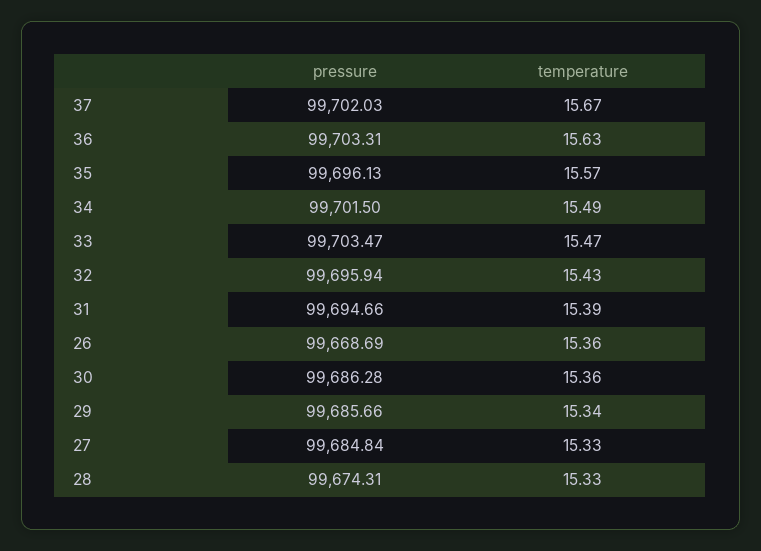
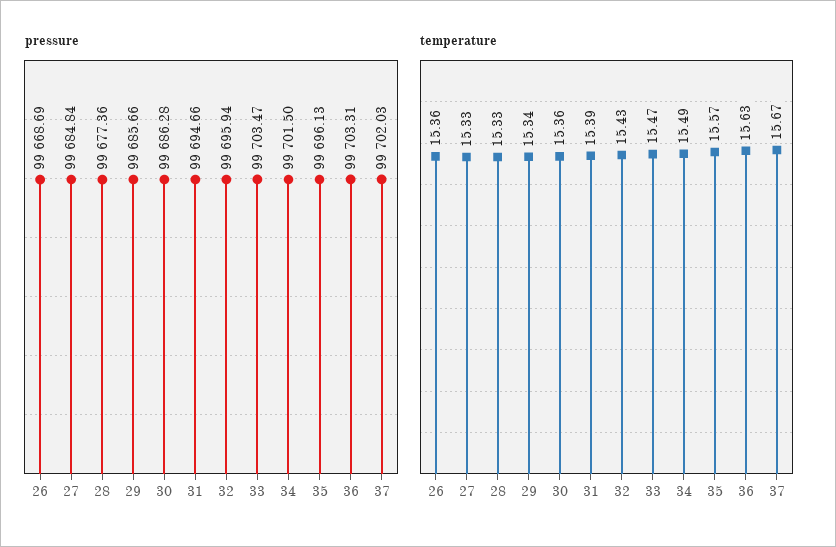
  {
    "pressure": {
      "37": 99702.03,
      "36": 99703.31,
      "35": 99696.13,
      "34": 99701.5,
      "33": 99703.47,
      "32": 99695.94,
      "31": 99694.66,
      "26": 99668.69,
      "30": 99686.28,
      "29": 99685.66,
      "27": 99684.84,
-     "28": 99674.31
+     "28": 99677.36
    },
    "temperature": {
      "37": 15.67,
      "36": 15.63,
      "35": 15.57,
      "34": 15.49,
      "33": 15.47,
      "32": 15.43,
      "31": 15.39,
      "26": 15.36,
      "30": 15.36,
      "29": 15.34,
      "27": 15.33,
      "28": 15.33
    }
  }

